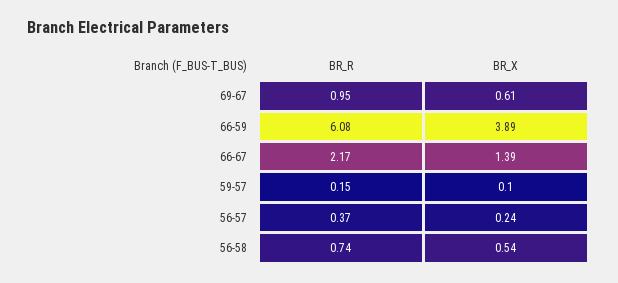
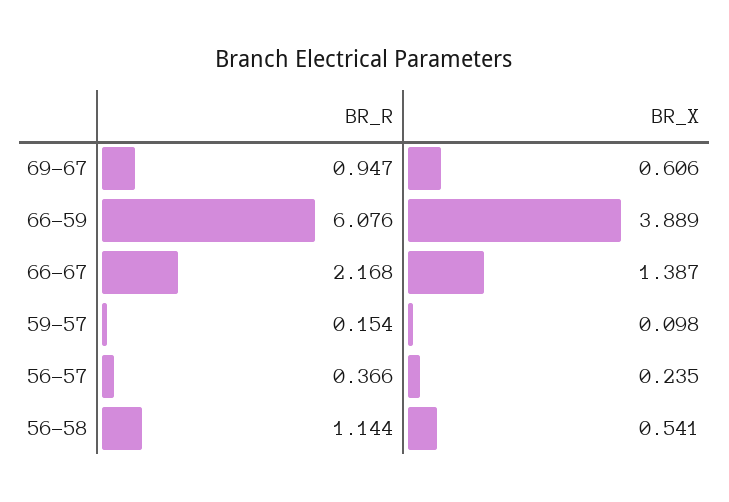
  {
    "BR_R": {
      "69-67": 0.947,
      "66-59": 6.076,
      "66-67": 2.168,
      "59-57": 0.154,
      "56-57": 0.366,
-     "56-58": 0.74
+     "56-58": 1.144
    },
    "BR_X": {
      "69-67": 0.606,
      "66-59": 3.889,
      "66-67": 1.387,
      "59-57": 0.098,
      "56-57": 0.235,
      "56-58": 0.541
    }
  }

